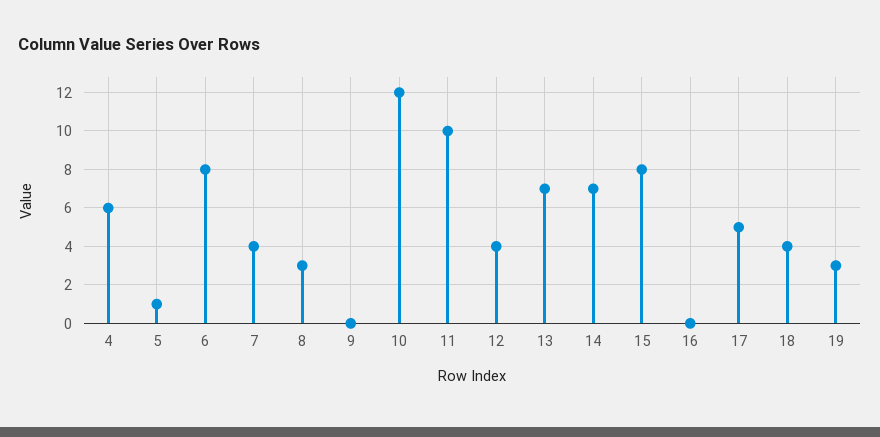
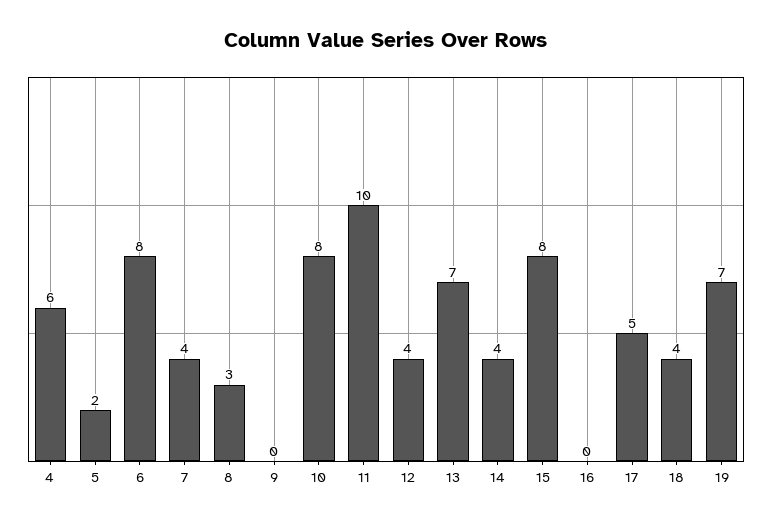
  {
    "4": 6,
-   "5": 1,
+   "5": 2,
    "6": 8,
    "7": 4,
    "8": 3,
    "9": 0,
-   "10": 12,
+   "10": 8,
    "11": 10,
    "12": 4,
    "13": 7,
-   "14": 7,
+   "14": 4,
    "15": 8,
    "16": 0,
    "17": 5,
    "18": 4,
-   "19": 3
+   "19": 7
  }

